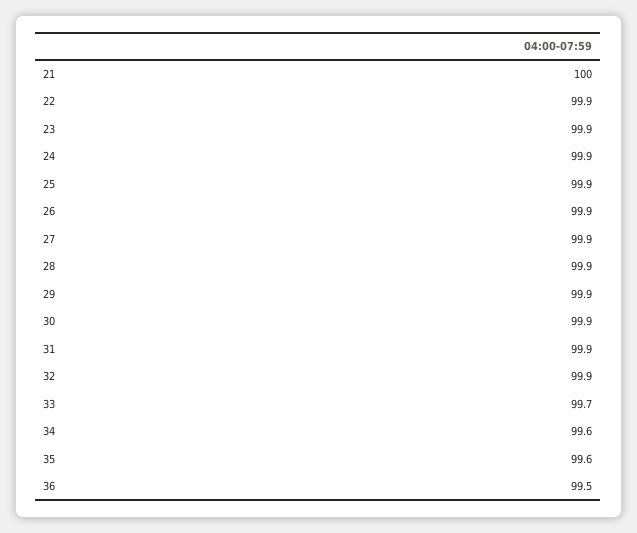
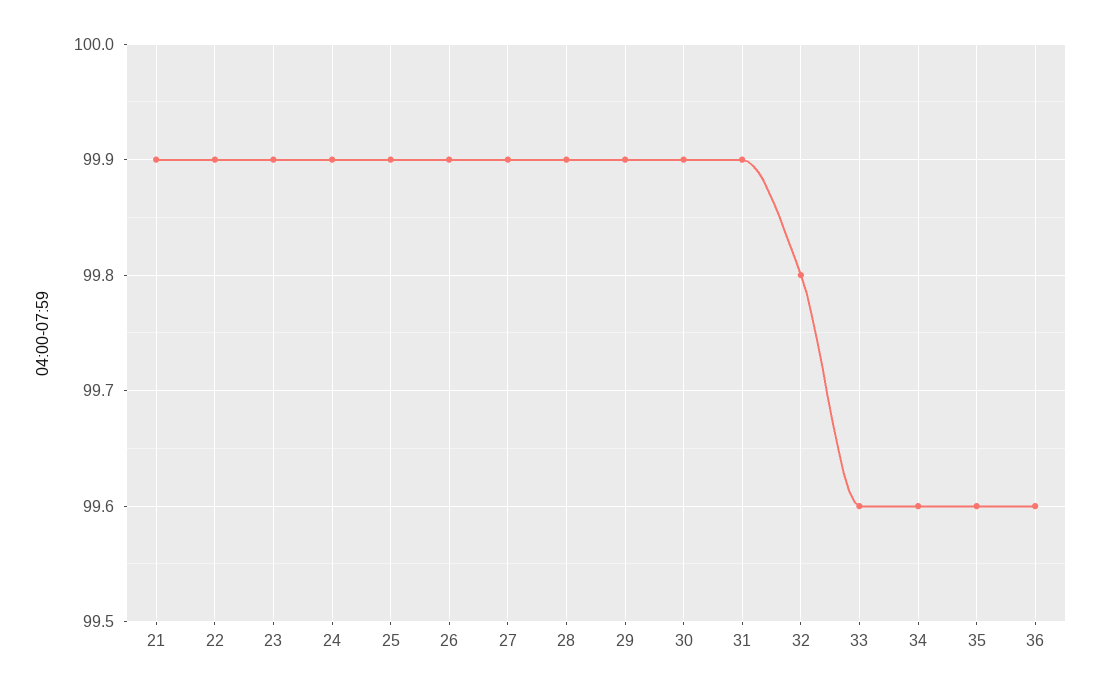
  {
-   "21": 100,
+   "21": 99.9,
    "22": 99.9,
    "23": 99.9,
    "24": 99.9,
    "25": 99.9,
    "26": 99.9,
    "27": 99.9,
    "28": 99.9,
    "29": 99.9,
    "30": 99.9,
    "31": 99.9,
-   "32": 99.9,
+   "32": 99.8,
-   "33": 99.7,
+   "33": 99.6,
    "34": 99.6,
    "35": 99.6,
-   "36": 99.5
+   "36": 99.6
  }

